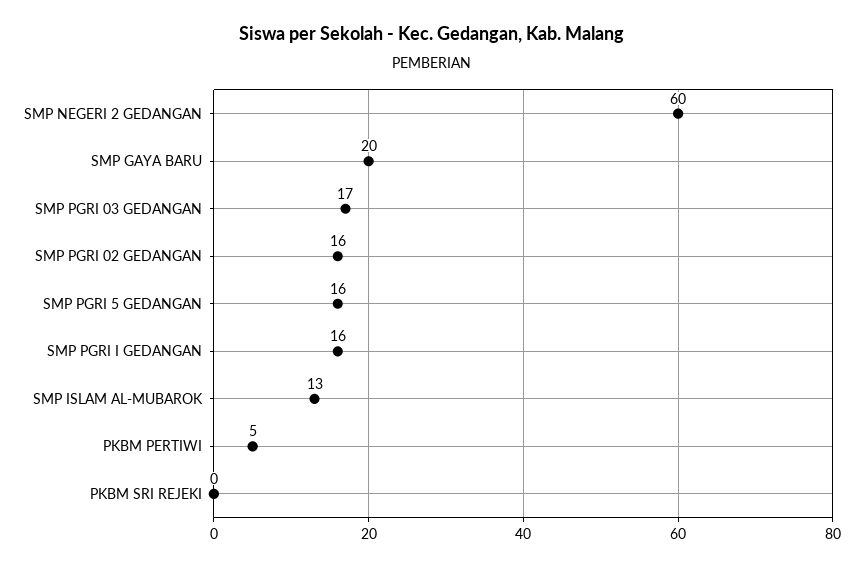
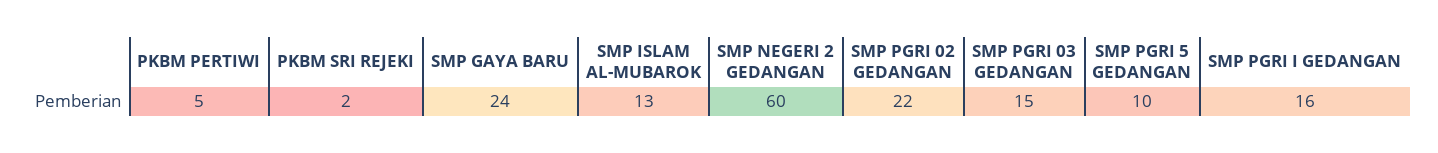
  {
    "SMP NEGERI 2 GEDANGAN": 60,
-   "SMP GAYA BARU": 20,
+   "SMP GAYA BARU": 24,
-   "SMP PGRI 03 GEDANGAN": 17,
+   "SMP PGRI 03 GEDANGAN": 15,
-   "SMP PGRI 02 GEDANGAN": 16,
+   "SMP PGRI 02 GEDANGAN": 22,
-   "SMP PGRI 5 GEDANGAN": 16,
+   "SMP PGRI 5 GEDANGAN": 10,
    "SMP PGRI I GEDANGAN": 16,
    "SMP ISLAM AL-MUBAROK": 13,
    "PKBM PERTIWI": 5,
-   "PKBM SRI REJEKI": 0
+   "PKBM SRI REJEKI": 2
  }

